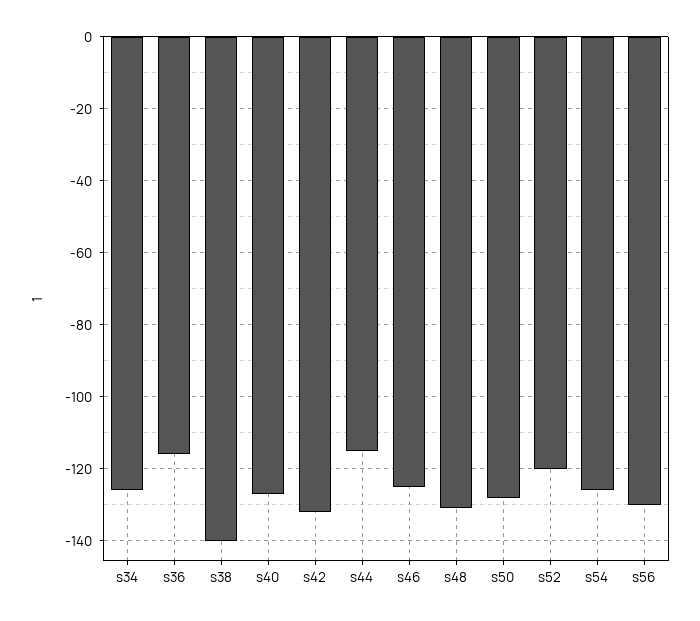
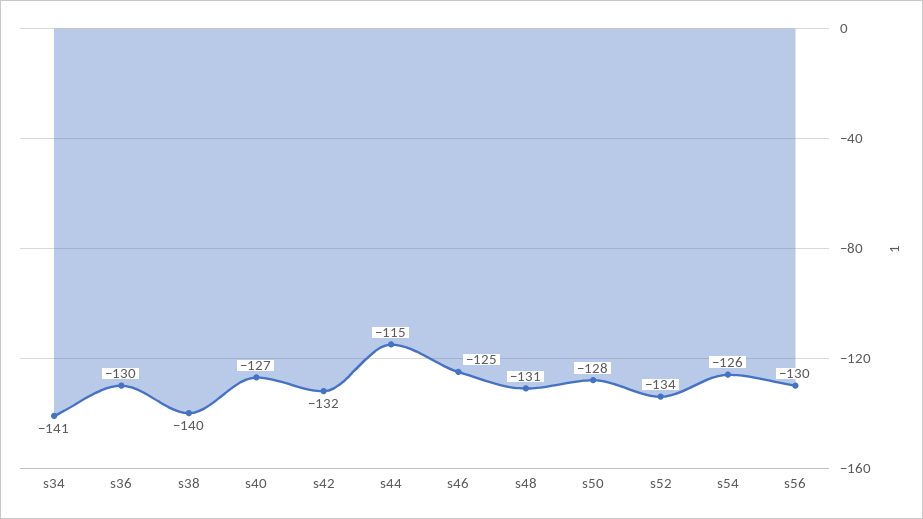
  {
-   "s34": -125,
+   "s34": -141,
-   "s36": -115,
+   "s36": -130,
    "s38": -140,
    "s40": -127,
    "s42": -132,
    "s44": -115,
    "s46": -125,
    "s48": -131,
    "s50": -128,
-   "s52": -120,
+   "s52": -134,
    "s54": -126,
    "s56": -130
  }

